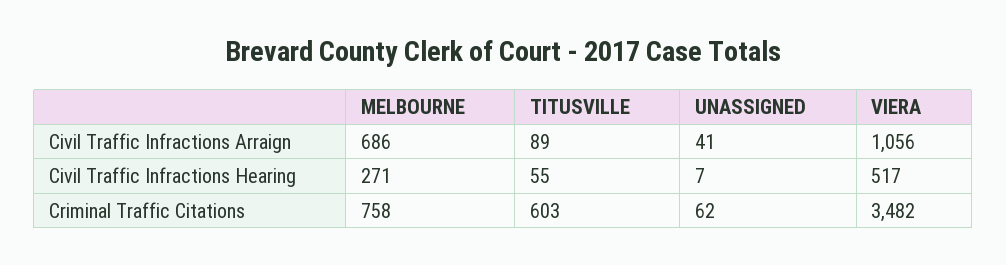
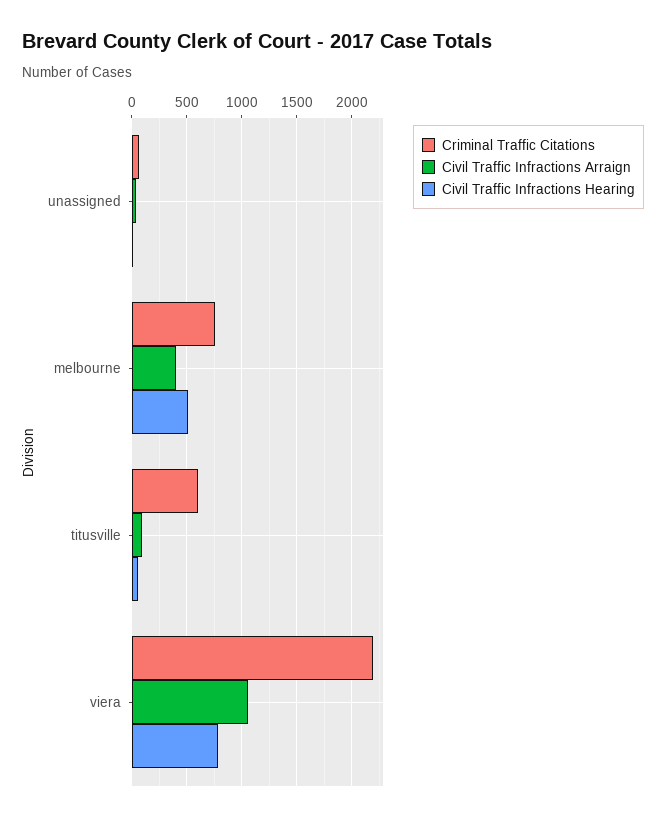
  {
    "Civil Traffic Infractions Arraign": {
-     "MELBOURNE": 686,
+     "MELBOURNE": 400,
      "TITUSVILLE": 89,
      "UNASSIGNED": 41,
      "VIERA": 1056
    },
    "Civil Traffic Infractions Hearing": {
-     "MELBOURNE": 271,
+     "MELBOURNE": 500,
      "TITUSVILLE": 55,
      "UNASSIGNED": 7,
-     "VIERA": 517
+     "VIERA": 800
    },
    "Criminal Traffic Citations": {
      "MELBOURNE": 758,
      "TITUSVILLE": 603,
      "UNASSIGNED": 62,
-     "VIERA": 3482
+     "VIERA": 2200
    }
  }

